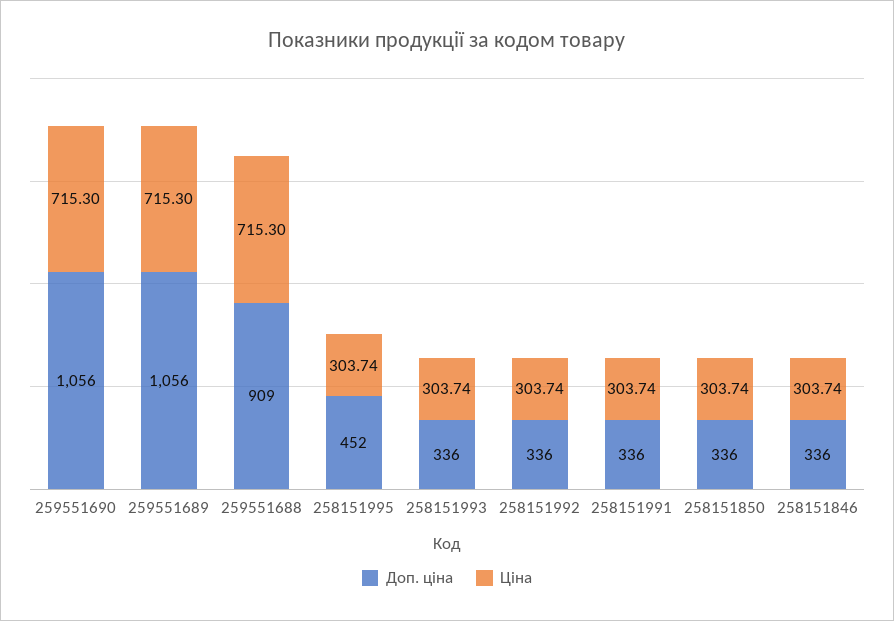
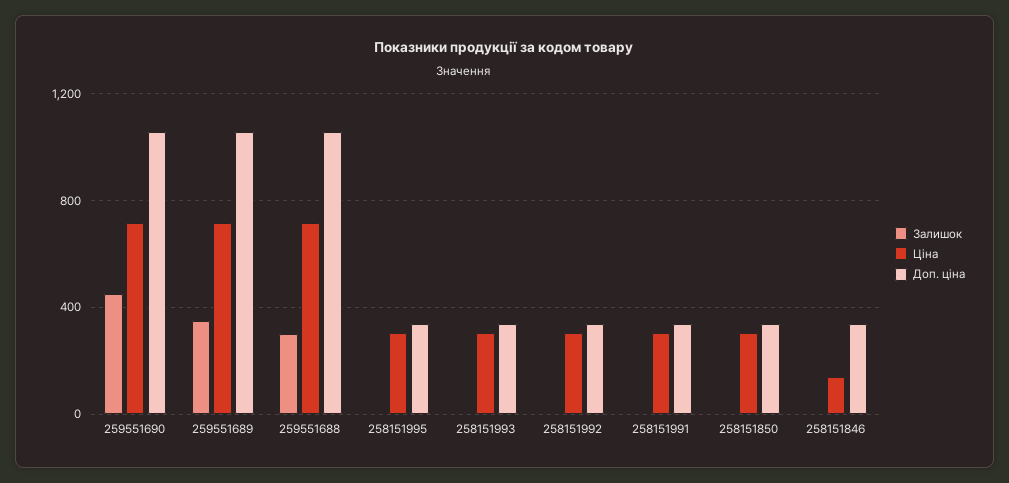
  {
    "Доп. ціна": {
      "259551690": 1056,
      "259551689": 1056,
-     "259551688": 909,
+     "259551688": 1050,
-     "258151995": 452,
+     "258151995": 350,
      "258151993": 336,
      "258151992": 336,
      "258151991": 336,
      "258151850": 336,
      "258151846": 336
    },
    "Ціна": {
      "259551690": 715.3,
      "259551689": 715.3,
      "259551688": 715.3,
      "258151995": 303.74,
      "258151993": 303.74,
      "258151992": 303.74,
      "258151991": 303.74,
      "258151850": 303.74,
-     "258151846": 303.74
+     "258151846": 150
-   }
+   },
+   "Залишок": {
+     "259551690": 450,
+     "259551689": 350,
+     "259551688": 300,
+     "258151995": 0,
+     "258151993": 0,
+     "258151992": 0,
+     "258151991": 0,
+     "258151850": 0,
+     "258151846": 0
+   }
  }

